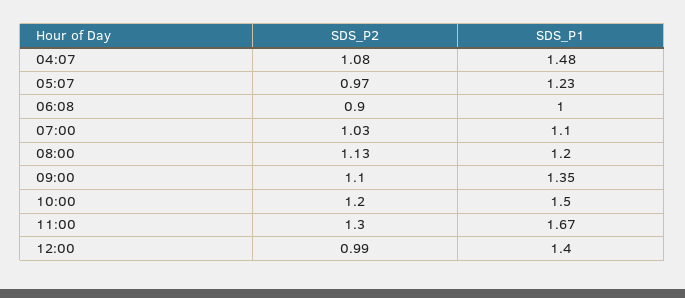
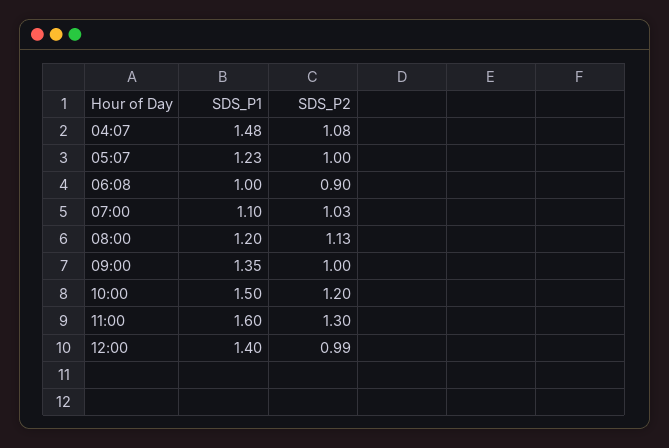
  {
    "SDS_P2": {
      "04:07": 1.08,
-     "05:07": 0.97,
+     "05:07": 1,
      "06:08": 0.9,
      "07:00": 1.03,
      "08:00": 1.13,
-     "09:00": 1.1,
+     "09:00": 1,
      "10:00": 1.2,
      "11:00": 1.3,
      "12:00": 0.99
    },
    "SDS_P1": {
      "04:07": 1.48,
      "05:07": 1.23,
      "06:08": 1,
      "07:00": 1.1,
      "08:00": 1.2,
      "09:00": 1.35,
      "10:00": 1.5,
-     "11:00": 1.67,
+     "11:00": 1.6,
      "12:00": 1.4
    }
  }

